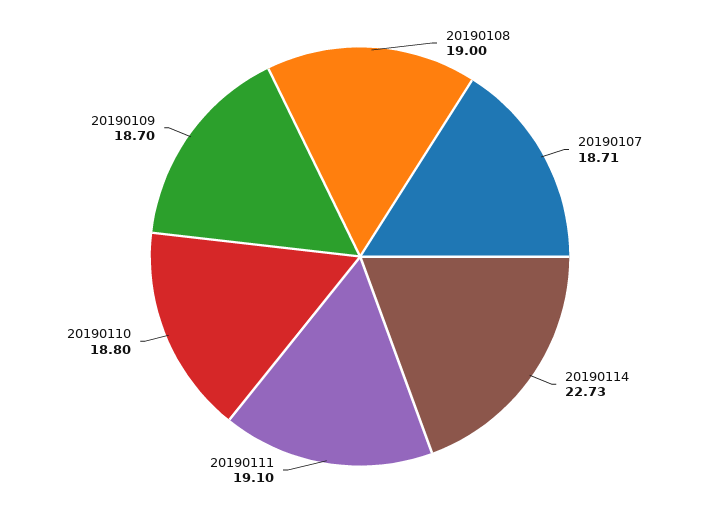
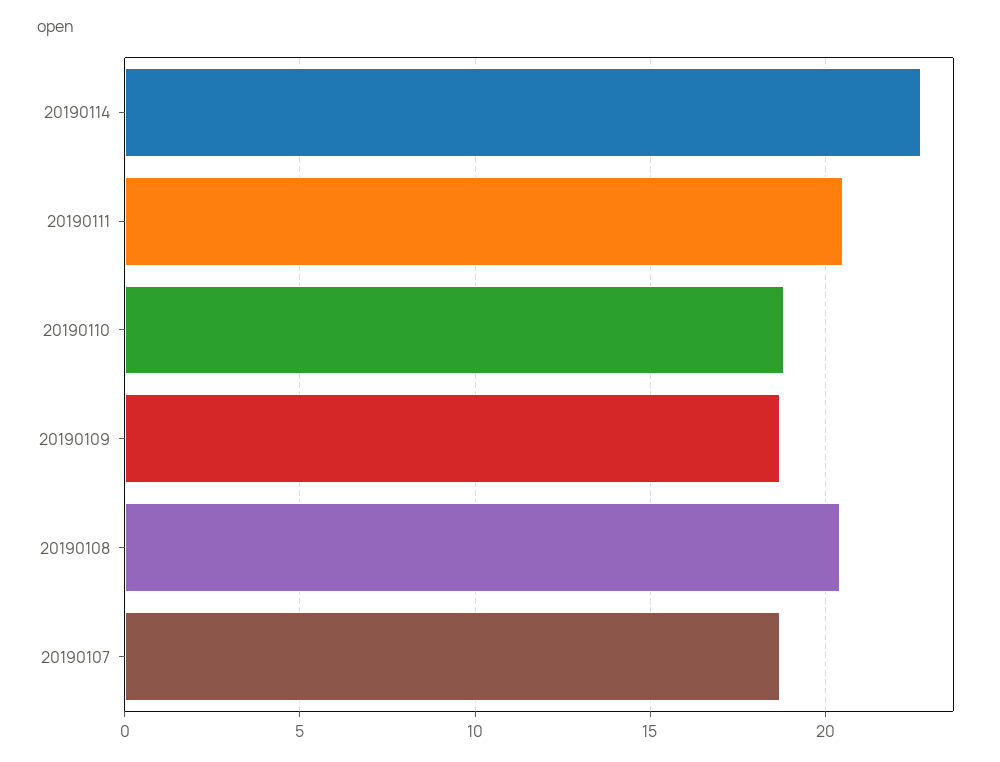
  {
-   "20190108": 19,
+   "20190108": 20.5,
    "20190107": 18.71,
    "20190114": 22.73,
-   "20190111": 19.1,
+   "20190111": 20.5,
    "20190110": 18.8,
    "20190109": 18.7
  }

